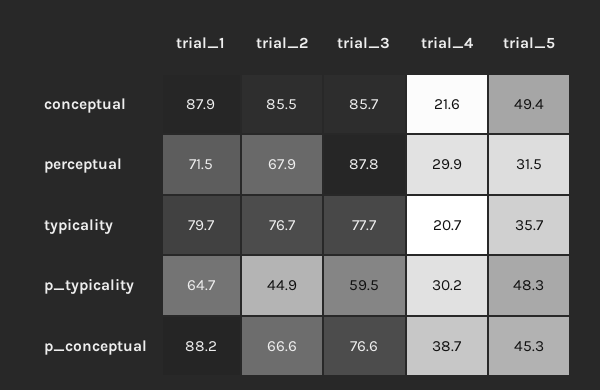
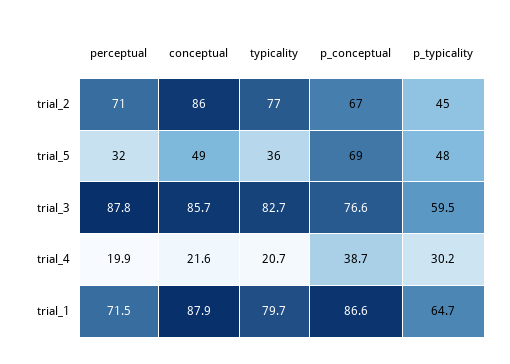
  {
    "trial_1": {
      "conceptual": 87.9,
      "perceptual": 71.5,
      "typicality": 79.7,
      "p_typicality": 64.7,
-     "p_conceptual": 88.2
+     "p_conceptual": 86.6
    },
    "trial_2": {
      "conceptual": 85.5,
-     "perceptual": 67.9,
+     "perceptual": 71,
      "typicality": 76.7,
      "p_typicality": 44.9,
      "p_conceptual": 66.6
    },
    "trial_3": {
      "conceptual": 85.7,
      "perceptual": 87.8,
-     "typicality": 77.7,
+     "typicality": 82.7,
      "p_typicality": 59.5,
      "p_conceptual": 76.6
    },
    "trial_4": {
      "conceptual": 21.6,
-     "perceptual": 29.9,
+     "perceptual": 19.9,
      "typicality": 20.7,
      "p_typicality": 30.2,
      "p_conceptual": 38.7
    },
    "trial_5": {
      "conceptual": 49.4,
      "perceptual": 31.5,
      "typicality": 35.7,
      "p_typicality": 48.3,
-     "p_conceptual": 45.3
+     "p_conceptual": 69
    }
  }

